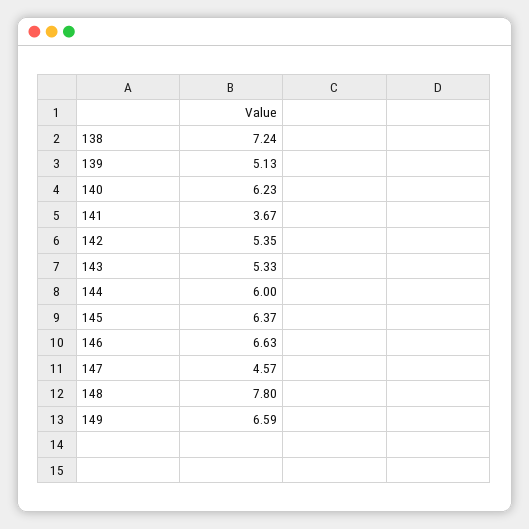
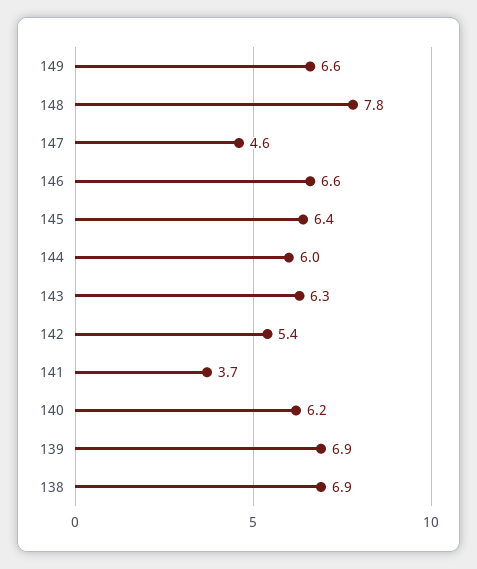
  {
-   "138": 7.24,
+   "138": 6.9,
-   "139": 5.13,
+   "139": 6.9,
    "140": 6.23,
    "141": 3.67,
    "142": 5.35,
-   "143": 5.33,
+   "143": 6.3,
    "144": 6,
    "145": 6.37,
    "146": 6.63,
    "147": 4.57,
    "148": 7.8,
    "149": 6.59
  }

